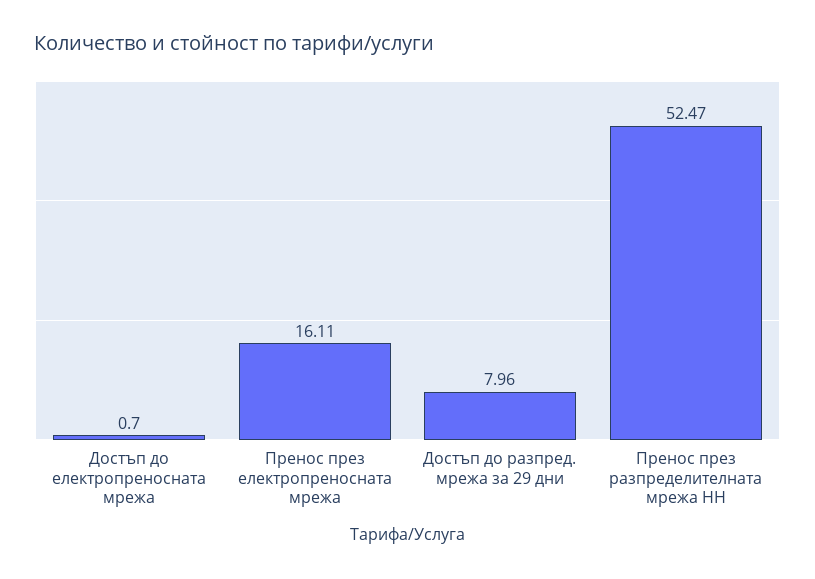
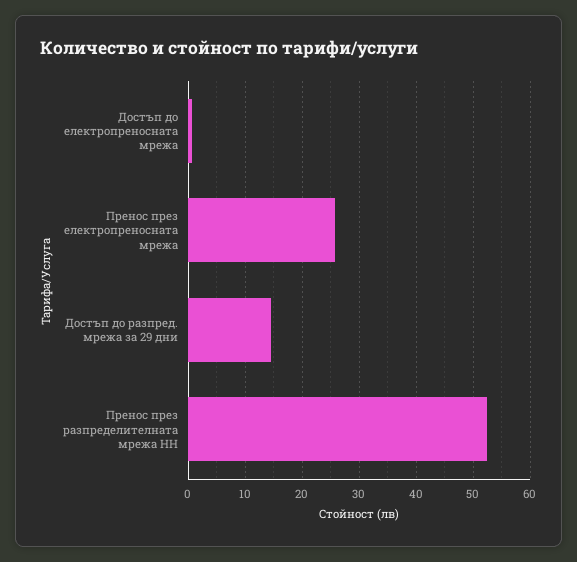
  {
    "Достъп до електропреносната мрежа": 0.7,
-   "Пренос през електропреносната мрежа": 16.11,
+   "Пренос през електропреносната мрежа": 26,
-   "Достъп до разпред. мрежа за 29 дни": 7.96,
+   "Достъп до разпред. мрежа за 29 дни": 14,
    "Пренос през разпределителната мрежа НН": 52.47
  }

